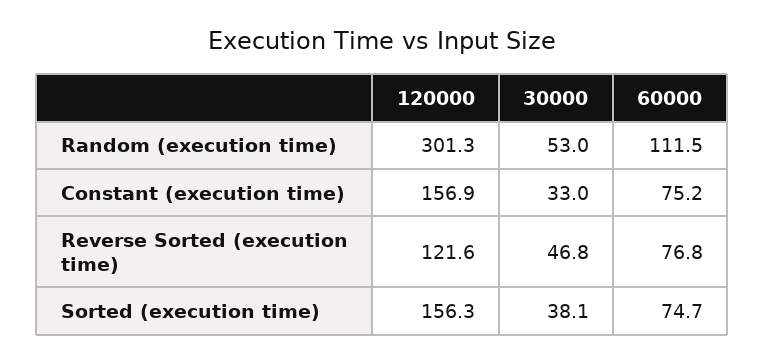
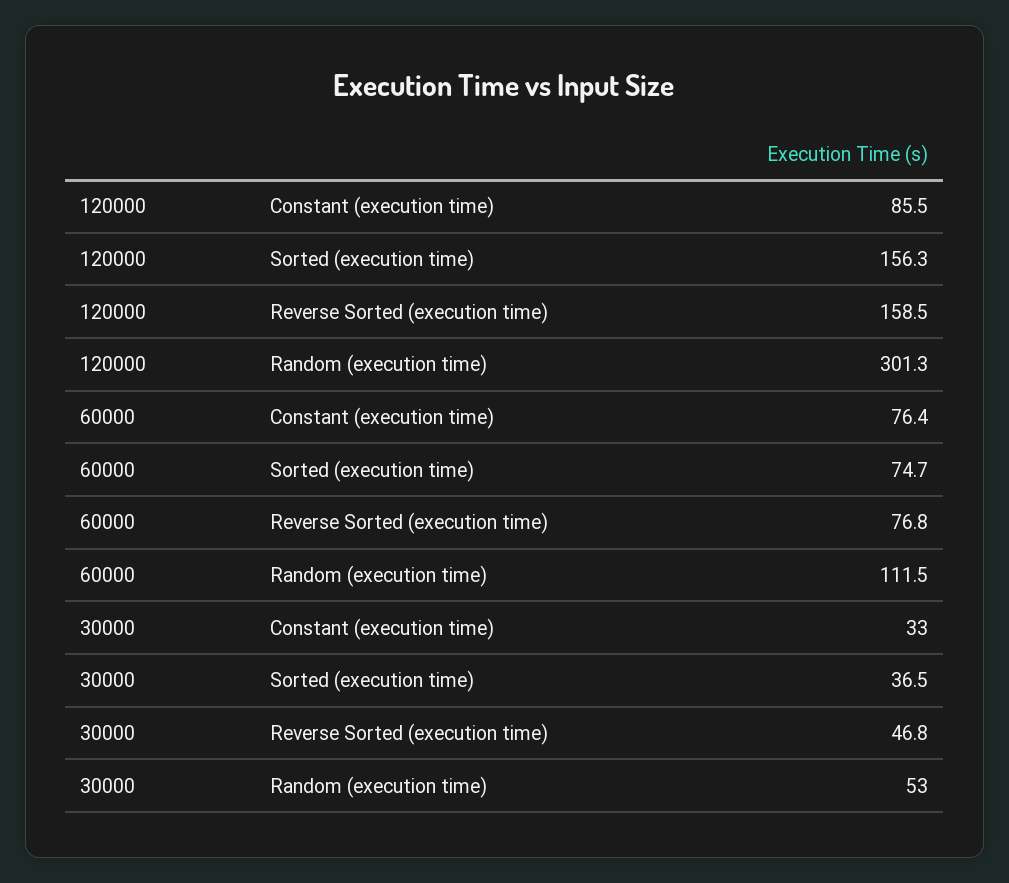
  {
    "120000": {
      "Random (execution time)": 301.3,
-     "Constant (execution time)": 156.9,
+     "Constant (execution time)": 85.5,
-     "Reverse Sorted (execution time)": 121.6,
+     "Reverse Sorted (execution time)": 158.5,
      "Sorted (execution time)": 156.3
    },
    "30000": {
      "Random (execution time)": 53,
      "Constant (execution time)": 33,
      "Reverse Sorted (execution time)": 46.8,
-     "Sorted (execution time)": 38.1
+     "Sorted (execution time)": 36.5
    },
    "60000": {
      "Random (execution time)": 111.5,
-     "Constant (execution time)": 75.2,
+     "Constant (execution time)": 76.4,
      "Reverse Sorted (execution time)": 76.8,
      "Sorted (execution time)": 74.7
    }
  }

